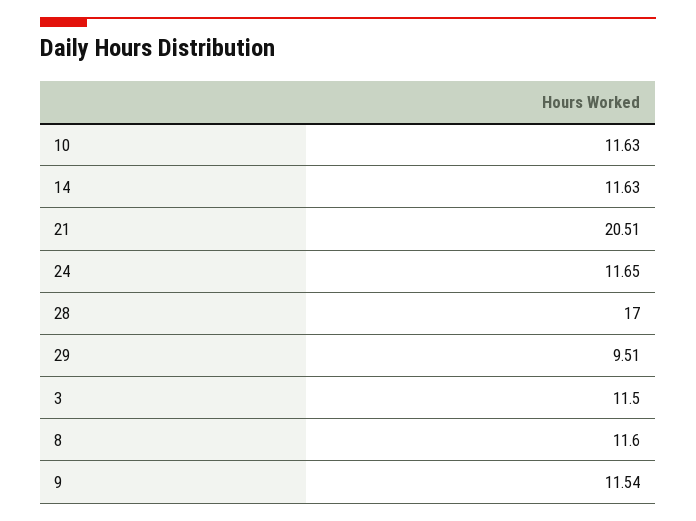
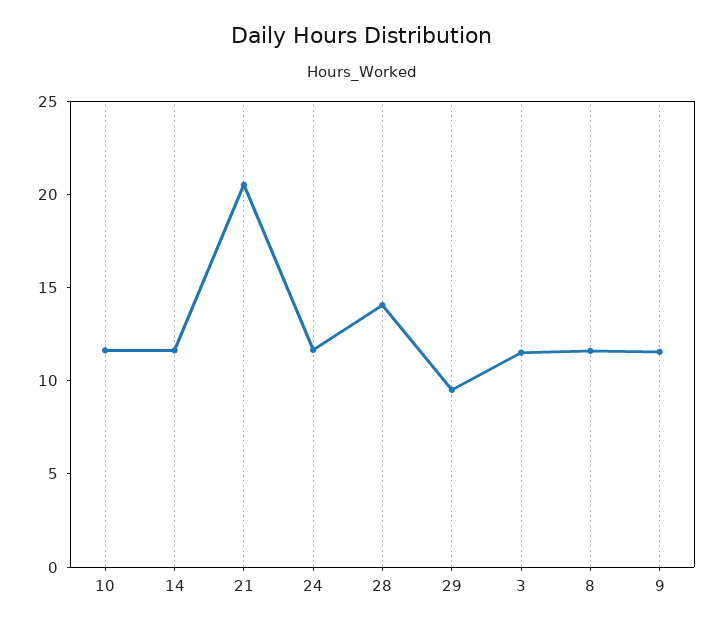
  {
    "10": 11.63,
    "14": 11.63,
    "21": 20.51,
    "24": 11.65,
-   "28": 17,
+   "28": 14,
    "29": 9.51,
    "3": 11.5,
    "8": 11.6,
    "9": 11.54
  }

